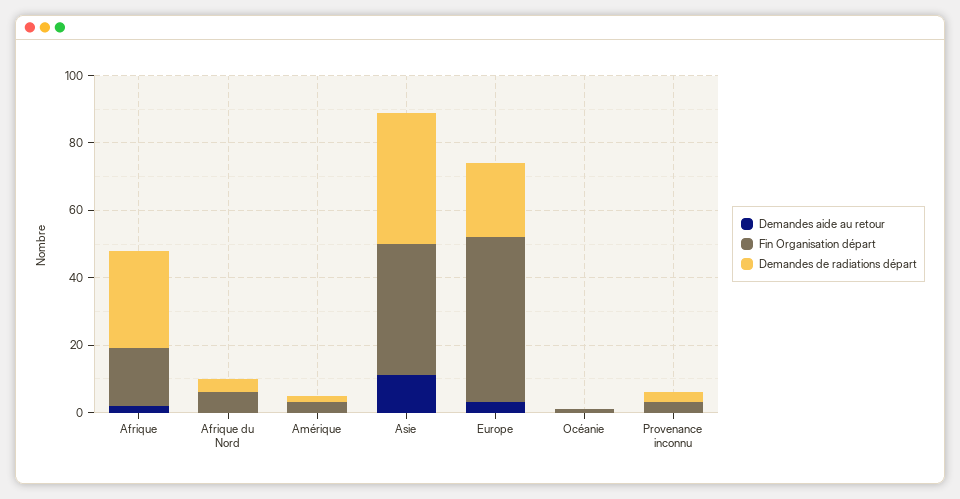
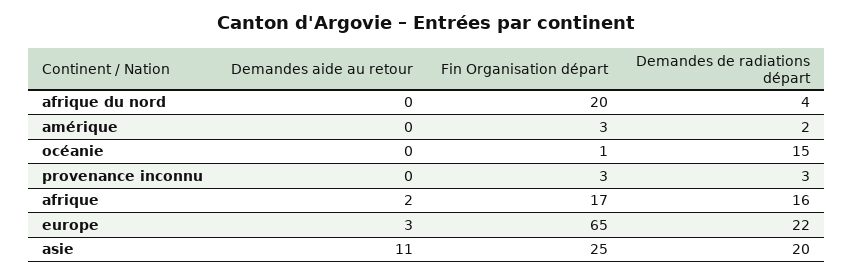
  {
    "Demandes aide au retour": {
      "Afrique": 2,
      "Afrique du Nord": 0,
      "Amérique": 0,
      "Asie": 11,
      "Europe": 3,
      "Océanie": 0,
      "Provenance inconnu": 0
    },
    "Fin Organisation départ": {
      "Afrique": 17,
-     "Afrique du Nord": 5,
+     "Afrique du Nord": 20,
      "Amérique": 3,
-     "Asie": 40,
+     "Asie": 25,
-     "Europe": 50,
+     "Europe": 65,
      "Océanie": 1,
      "Provenance inconnu": 3
    },
    "Demandes de radiations départ": {
-     "Afrique": 30,
+     "Afrique": 16,
      "Afrique du Nord": 4,
      "Amérique": 2,
-     "Asie": 40,
+     "Asie": 20,
      "Europe": 22,
-     "Océanie": 0,
+     "Océanie": 15,
      "Provenance inconnu": 3
    }
  }

